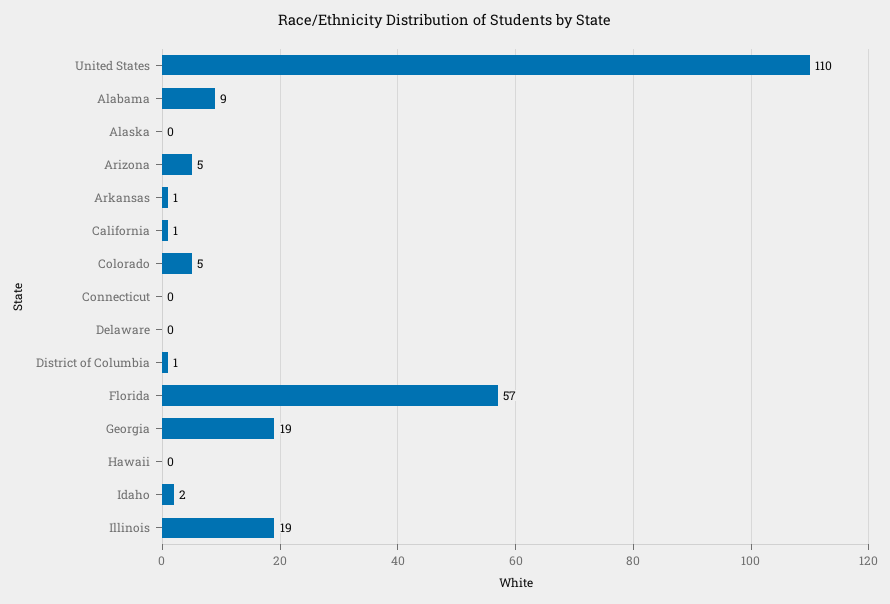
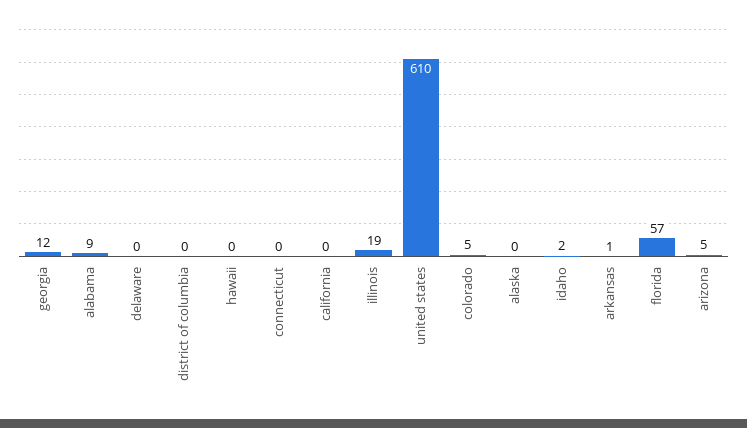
  {
-   "United States": 110,
+   "United States": 610,
    "Alabama": 9,
    "Alaska": 0,
    "Arizona": 5,
    "Arkansas": 1,
-   "California": 1,
+   "California": 0,
    "Colorado": 5,
    "Connecticut": 0,
    "Delaware": 0,
-   "District of Columbia": 1,
+   "District of Columbia": 0,
    "Florida": 57,
-   "Georgia": 19,
+   "Georgia": 12,
    "Hawaii": 0,
    "Idaho": 2,
    "Illinois": 19
  }

